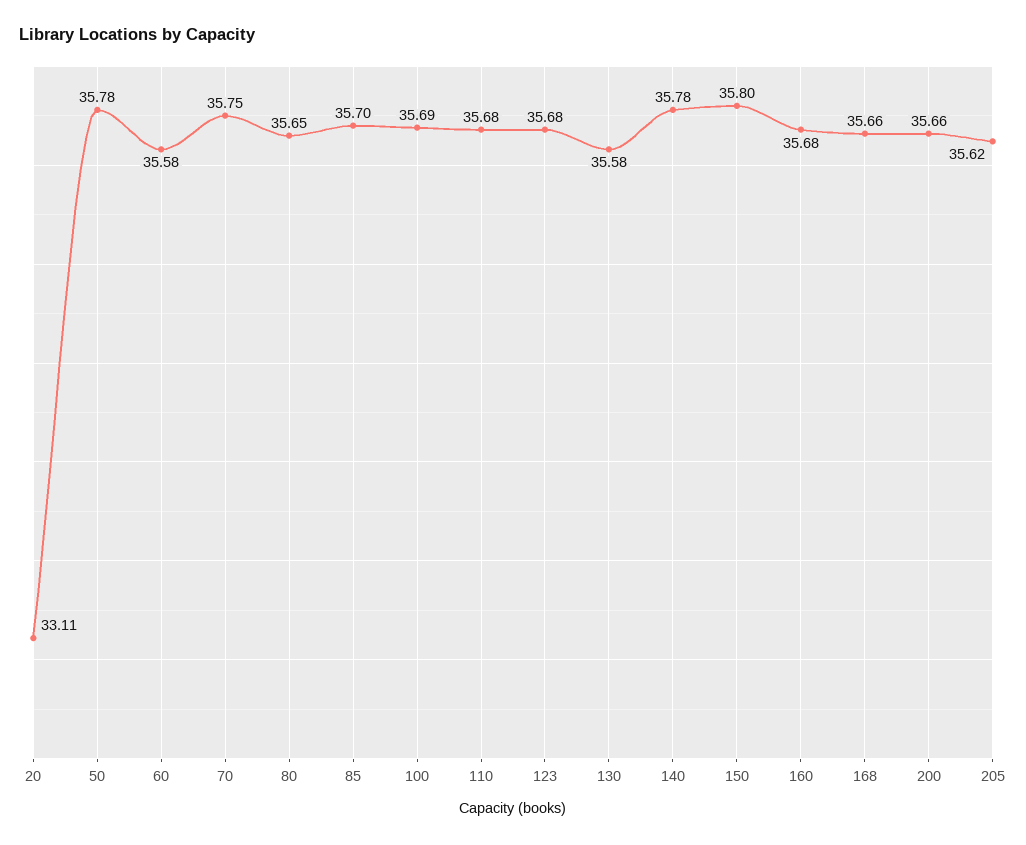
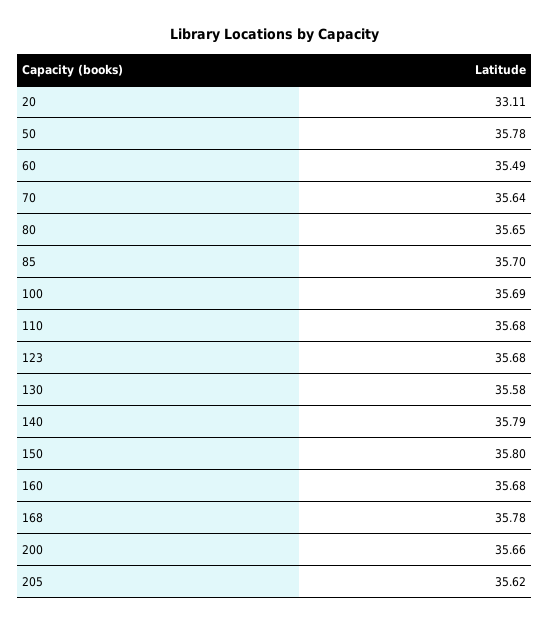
  {
    "20": 33.11,
    "50": 35.78,
-   "60": 35.58,
+   "60": 35.49,
-   "70": 35.75,
+   "70": 35.64,
    "80": 35.65,
    "85": 35.7,
    "100": 35.69,
    "110": 35.68,
    "123": 35.68,
    "130": 35.58,
-   "140": 35.78,
+   "140": 35.79,
    "150": 35.8,
    "160": 35.68,
-   "168": 35.66,
+   "168": 35.78,
    "200": 35.66,
    "205": 35.62
  }

